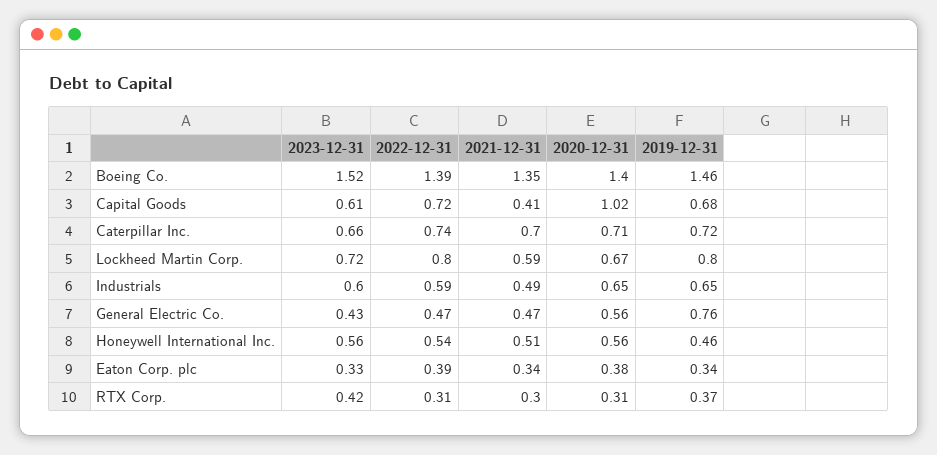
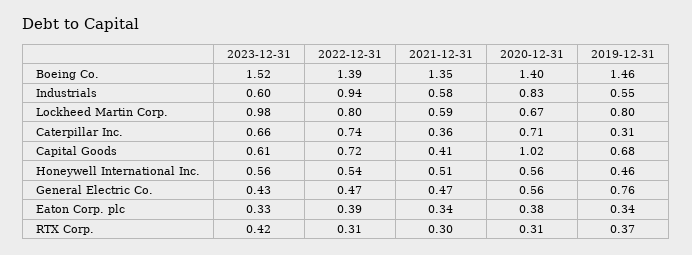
  {
    "2023-12-31": {
      "Boeing Co.": 1.52,
      "Capital Goods": 0.61,
      "Caterpillar Inc.": 0.66,
-     "Lockheed Martin Corp.": 0.72,
+     "Lockheed Martin Corp.": 0.98,
      "Industrials": 0.6,
      "General Electric Co.": 0.43,
      "Honeywell International Inc.": 0.56,
      "Eaton Corp. plc": 0.33,
      "RTX Corp.": 0.42
    },
    "2022-12-31": {
      "Boeing Co.": 1.39,
      "Capital Goods": 0.72,
      "Caterpillar Inc.": 0.74,
      "Lockheed Martin Corp.": 0.8,
-     "Industrials": 0.59,
+     "Industrials": 0.94,
      "General Electric Co.": 0.47,
      "Honeywell International Inc.": 0.54,
      "Eaton Corp. plc": 0.39,
      "RTX Corp.": 0.31
    },
    "2021-12-31": {
      "Boeing Co.": 1.35,
      "Capital Goods": 0.41,
-     "Caterpillar Inc.": 0.7,
+     "Caterpillar Inc.": 0.36,
      "Lockheed Martin Corp.": 0.59,
-     "Industrials": 0.49,
+     "Industrials": 0.58,
      "General Electric Co.": 0.47,
      "Honeywell International Inc.": 0.51,
      "Eaton Corp. plc": 0.34,
      "RTX Corp.": 0.3
    },
    "2020-12-31": {
      "Boeing Co.": 1.4,
      "Capital Goods": 1.02,
      "Caterpillar Inc.": 0.71,
      "Lockheed Martin Corp.": 0.67,
-     "Industrials": 0.65,
+     "Industrials": 0.83,
      "General Electric Co.": 0.56,
      "Honeywell International Inc.": 0.56,
      "Eaton Corp. plc": 0.38,
      "RTX Corp.": 0.31
    },
    "2019-12-31": {
      "Boeing Co.": 1.46,
      "Capital Goods": 0.68,
-     "Caterpillar Inc.": 0.72,
+     "Caterpillar Inc.": 0.31,
      "Lockheed Martin Corp.": 0.8,
-     "Industrials": 0.65,
+     "Industrials": 0.55,
      "General Electric Co.": 0.76,
      "Honeywell International Inc.": 0.46,
      "Eaton Corp. plc": 0.34,
      "RTX Corp.": 0.37
    }
  }

